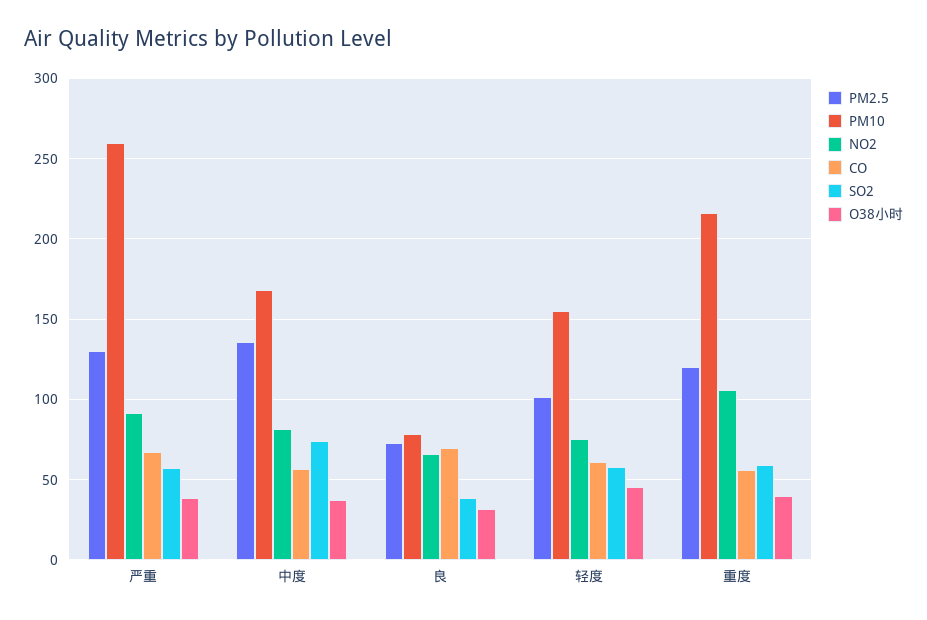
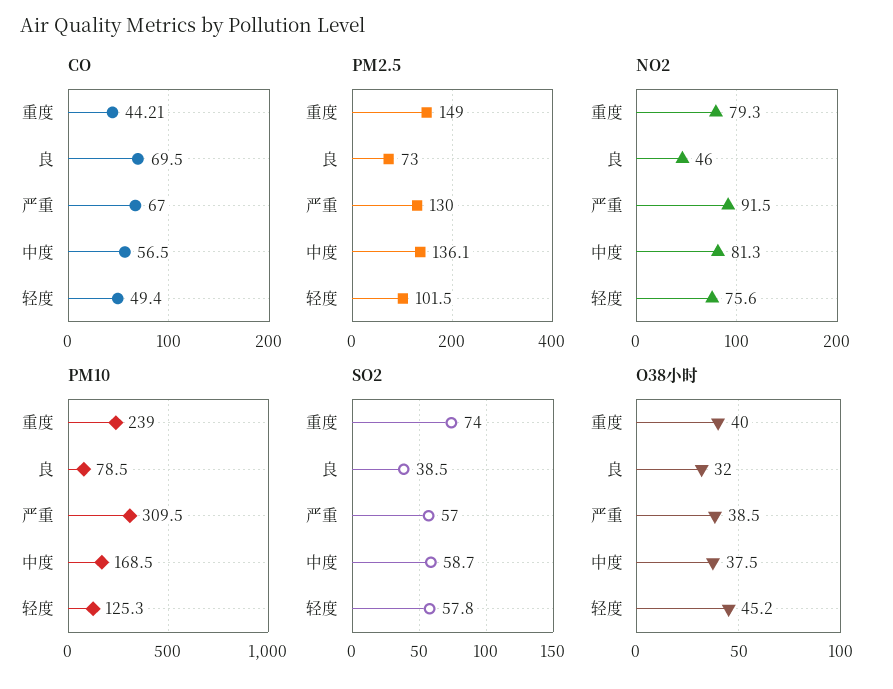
  {
    "PM2.5": {
      "严重": 130,
      "中度": 136.1,
      "良": 73,
      "轻度": 101.5,
-     "重度": 120
+     "重度": 149
    },
    "PM10": {
-     "严重": 260,
+     "严重": 309.5,
      "中度": 168.5,
      "良": 78.5,
-     "轻度": 155,
+     "轻度": 125.3,
-     "重度": 215
+     "重度": 239
    },
    "NO2": {
      "严重": 91.5,
      "中度": 81.3,
-     "良": 65,
+     "良": 46,
      "轻度": 75.6,
-     "重度": 105
+     "重度": 79.3
    },
    "CO": {
      "严重": 67,
      "中度": 56.5,
      "良": 69.5,
-     "轻度": 60,
+     "轻度": 49.4,
-     "重度": 55
+     "重度": 44.21
    },
    "SO2": {
      "严重": 57,
-     "中度": 75,
+     "中度": 58.7,
      "良": 38.5,
      "轻度": 57.8,
-     "重度": 60
+     "重度": 74
    },
    "O38小时": {
      "严重": 38.5,
      "中度": 37.5,
      "良": 32,
      "轻度": 45.2,
      "重度": 40
    }
  }

